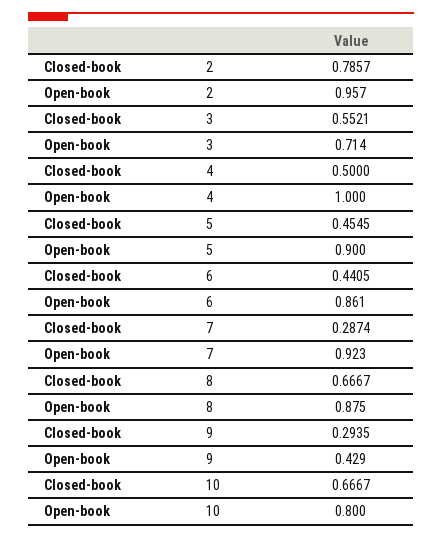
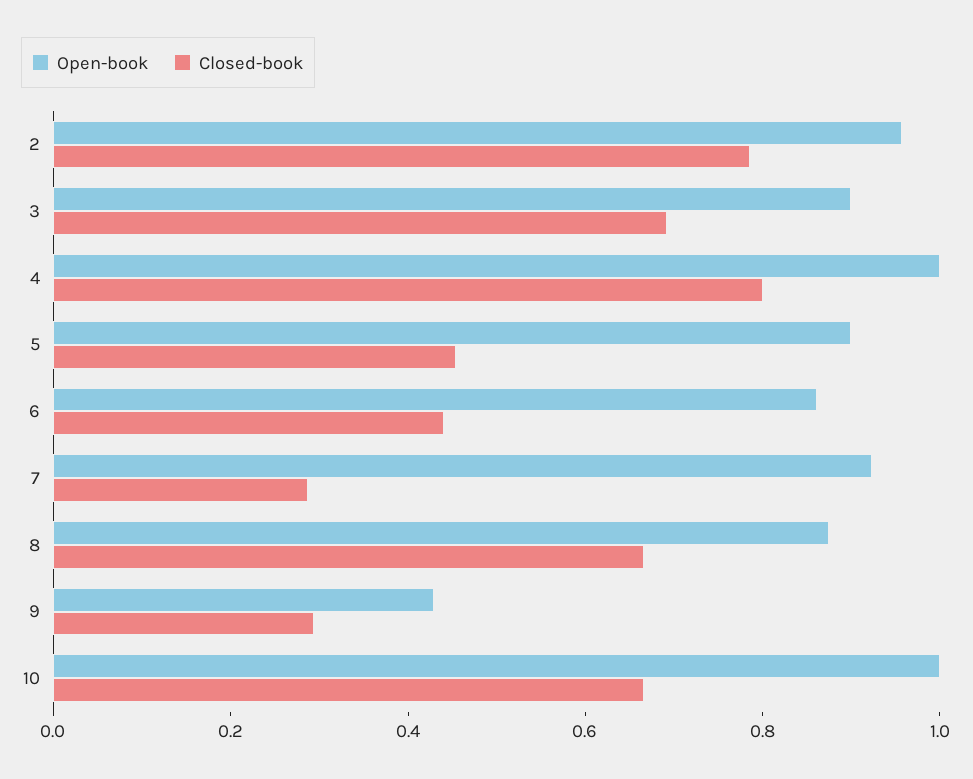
  {
    "Closed-book": {
      "2": 0.7857,
-     "3": 0.5521,
+     "3": 0.7,
-     "4": 0.5,
+     "4": 0.8,
      "5": 0.4545,
      "6": 0.4405,
      "7": 0.2874,
      "8": 0.6667,
      "9": 0.2935,
      "10": 0.6667
    },
    "Open-book": {
      "2": 0.957,
-     "3": 0.714,
+     "3": 0.9,
      "4": 1,
      "5": 0.9,
      "6": 0.861,
      "7": 0.923,
      "8": 0.875,
      "9": 0.429,
-     "10": 0.8
+     "10": 1
    }
  }

